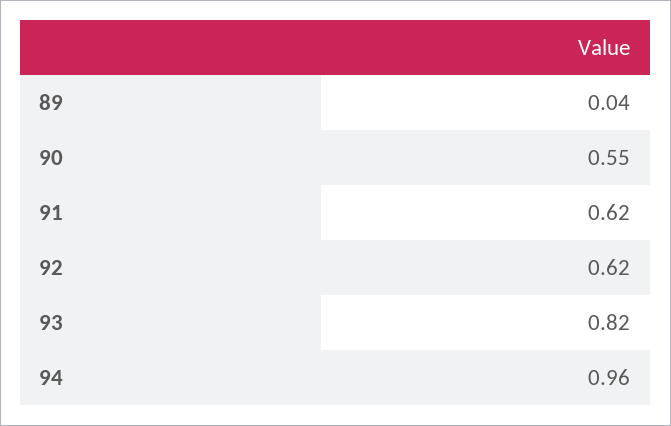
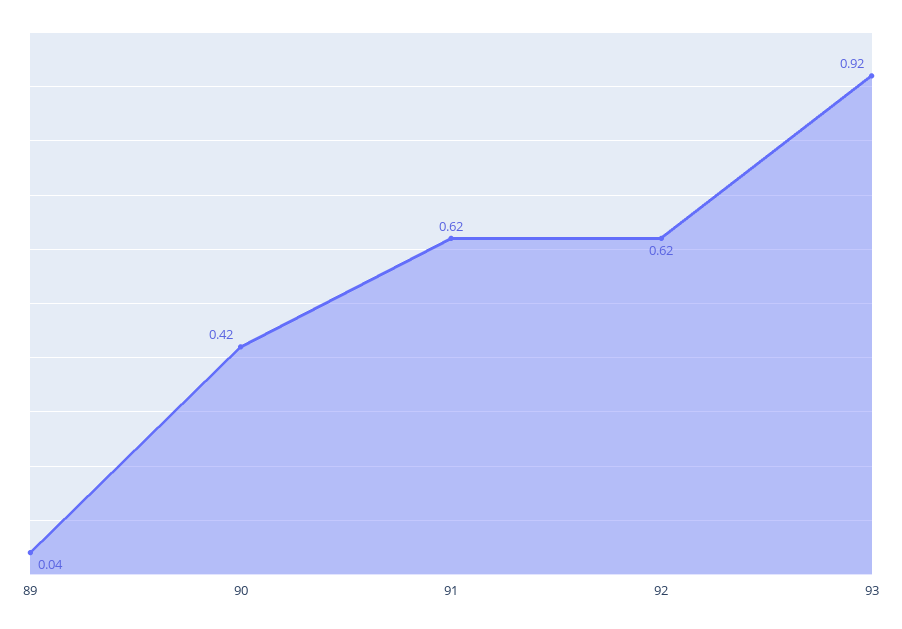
  {
    "89": 0.04,
-   "90": 0.55,
+   "90": 0.42,
    "91": 0.62,
    "92": 0.62,
-   "93": 0.82,
+   "93": 0.92
-   "94": 0.96
  }

